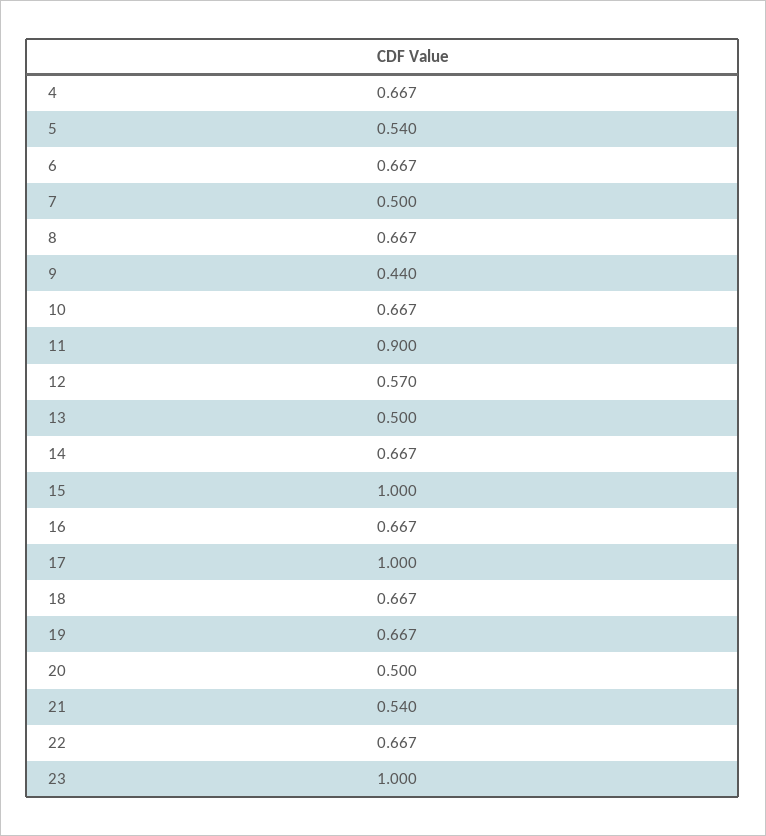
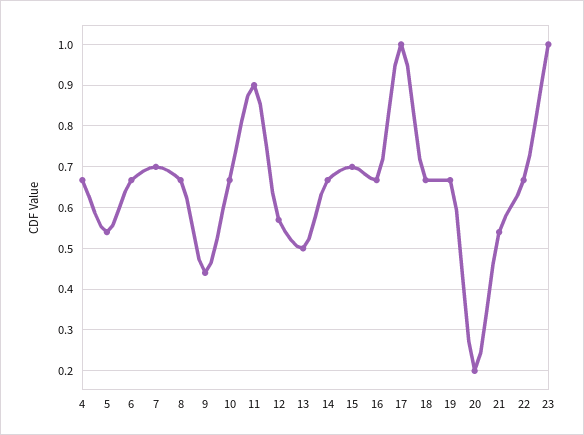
  {
    "4": 0.667,
    "5": 0.54,
    "6": 0.667,
-   "7": 0.5,
+   "7": 0.7,
    "8": 0.667,
    "9": 0.44,
    "10": 0.667,
    "11": 0.9,
    "12": 0.57,
    "13": 0.5,
    "14": 0.667,
-   "15": 1,
+   "15": 0.7,
    "16": 0.667,
    "17": 1,
    "18": 0.667,
    "19": 0.667,
-   "20": 0.5,
+   "20": 0.2,
    "21": 0.54,
    "22": 0.667,
    "23": 1
  }

